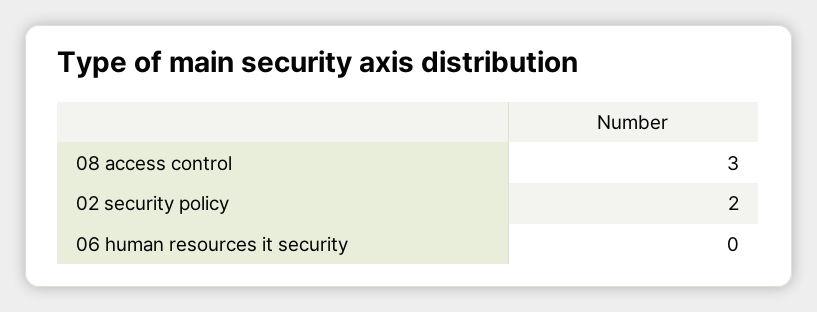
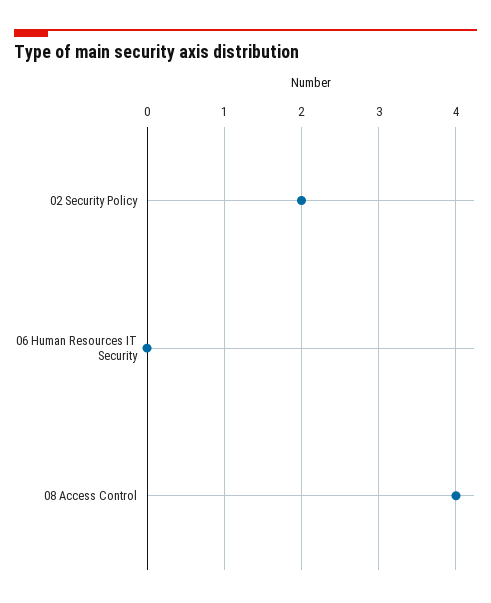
  {
-   "08 access control": 3,
+   "08 access control": 4,
    "02 security policy": 2,
    "06 human resources it security": 0
  }

